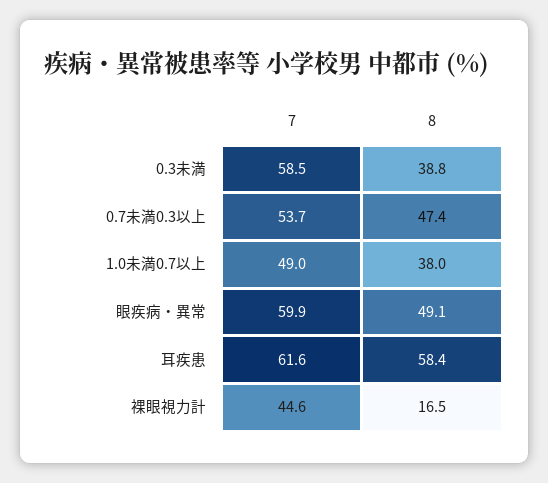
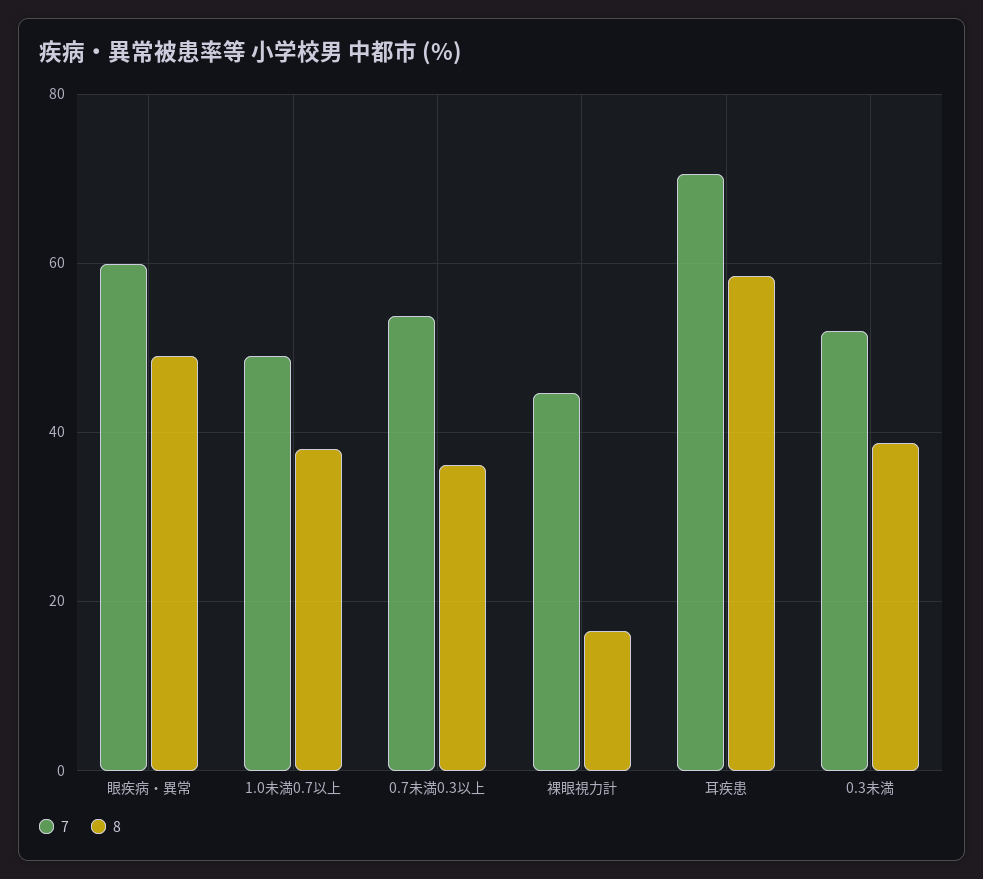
  {
    "7": {
-     "0.3未満": 58.5,
+     "0.3未満": 52,
      "0.7未満0.3以上": 53.7,
      "1.0未満0.7以上": 49,
      "眼疾病・異常": 59.9,
-     "耳疾患": 61.6,
+     "耳疾患": 70,
      "裸眼視力計": 44.6
    },
    "8": {
      "0.3未満": 38.8,
-     "0.7未満0.3以上": 47.4,
+     "0.7未満0.3以上": 36,
      "1.0未満0.7以上": 38,
      "眼疾病・異常": 49.1,
      "耳疾患": 58.4,
      "裸眼視力計": 16.5
    }
  }

